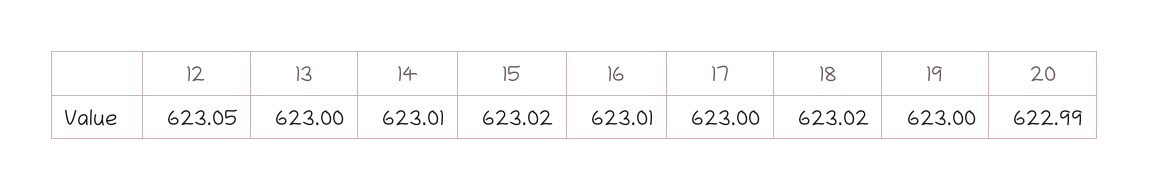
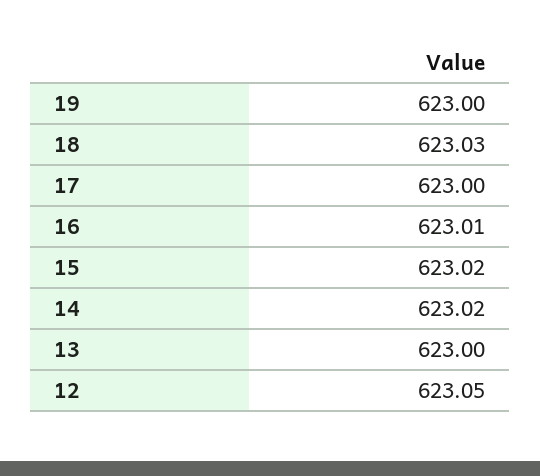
  {
    "12": 623.05,
    "13": 623,
-   "14": 623.01,
+   "14": 623.02,
    "15": 623.02,
    "16": 623.01,
    "17": 623,
-   "18": 623.02,
+   "18": 623.03,
-   "19": 623,
+   "19": 623
-   "20": 622.99
  }

